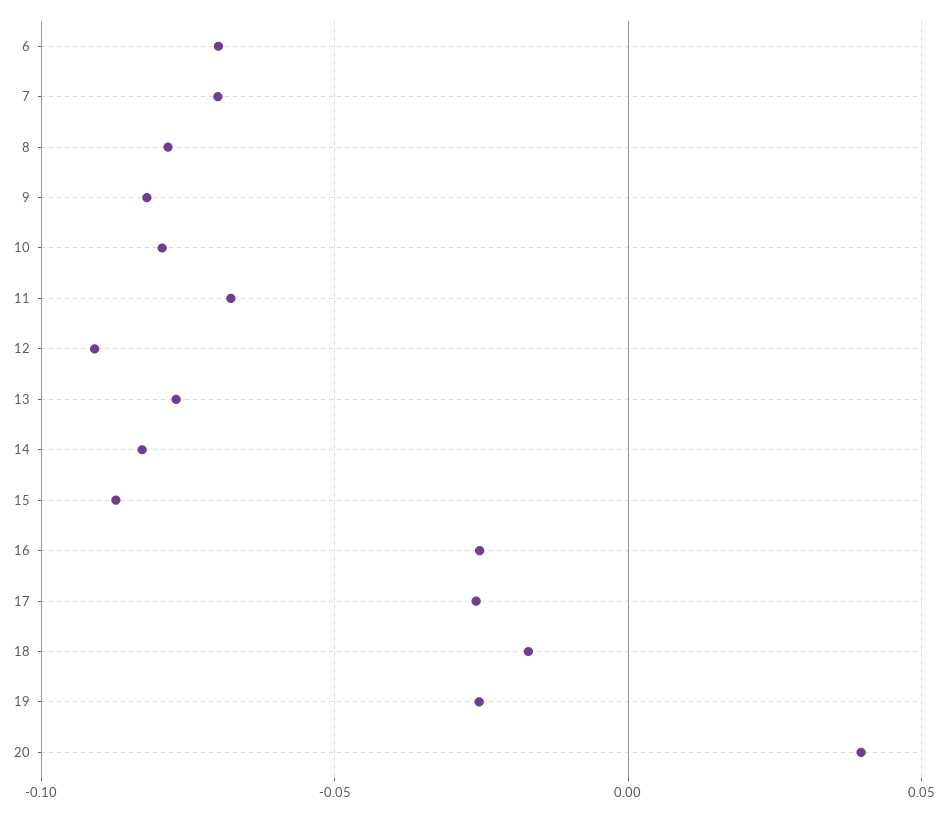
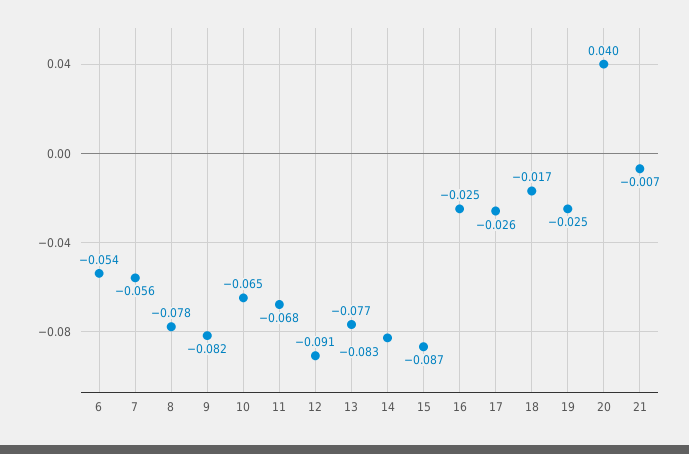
  {
-   "6": -0.07,
+   "6": -0.054,
-   "7": -0.07,
+   "7": -0.056,
    "8": -0.078,
    "9": -0.082,
-   "10": -0.08,
+   "10": -0.065,
    "11": -0.068,
    "12": -0.091,
    "13": -0.077,
    "14": -0.083,
    "15": -0.087,
    "16": -0.025,
    "17": -0.026,
    "18": -0.017,
    "19": -0.025,
-   "20": 0.04
+   "20": 0.04,
+   "21": -0.007
  }

